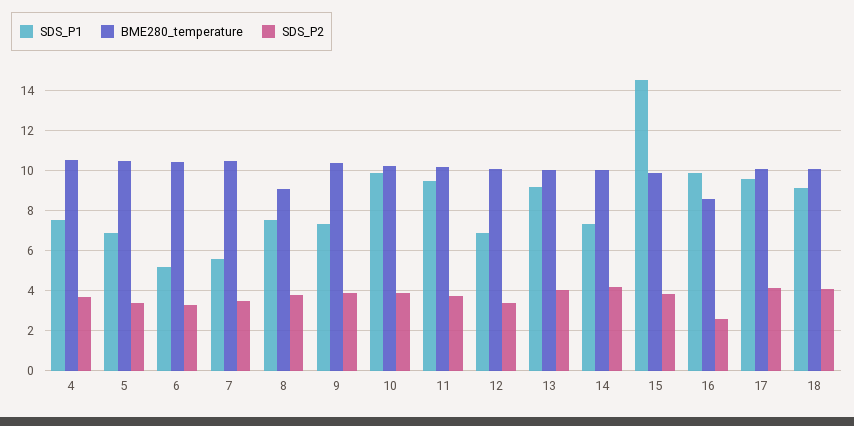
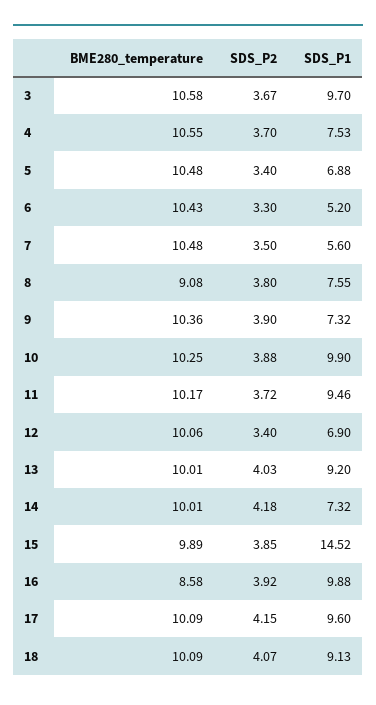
  {
    "SDS_P1": {
      "4": 7.53,
      "5": 6.88,
      "6": 5.2,
      "7": 5.6,
      "8": 7.55,
      "9": 7.32,
      "10": 9.9,
      "11": 9.46,
      "12": 6.9,
      "13": 9.2,
      "14": 7.32,
      "15": 14.52,
      "16": 9.88,
      "17": 9.6,
-     "18": 9.13
+     "18": 9.13,
+     "3": 9.7
    },
    "BME280_temperature": {
      "4": 10.55,
      "5": 10.48,
      "6": 10.43,
      "7": 10.48,
      "8": 9.08,
      "9": 10.36,
      "10": 10.25,
      "11": 10.17,
      "12": 10.06,
      "13": 10.01,
      "14": 10.01,
      "15": 9.89,
      "16": 8.58,
      "17": 10.09,
-     "18": 10.09
+     "18": 10.09,
+     "3": 10.58
    },
    "SDS_P2": {
      "4": 3.7,
      "5": 3.4,
      "6": 3.3,
      "7": 3.5,
      "8": 3.8,
      "9": 3.9,
      "10": 3.88,
      "11": 3.72,
      "12": 3.4,
      "13": 4.03,
      "14": 4.18,
      "15": 3.85,
-     "16": 2.5,
+     "16": 3.92,
      "17": 4.15,
-     "18": 4.07
+     "18": 4.07,
+     "3": 3.67
    }
  }

